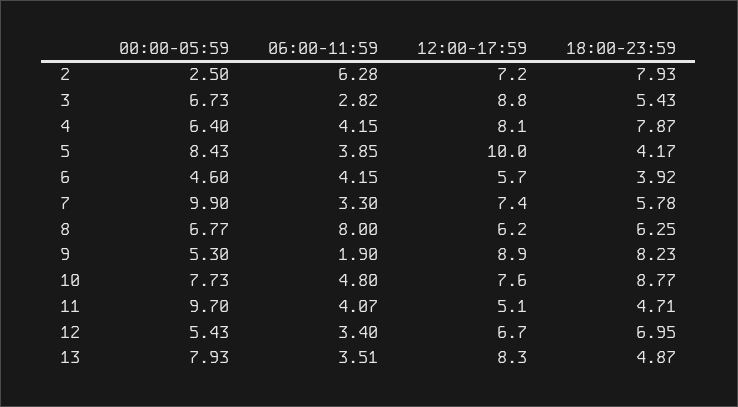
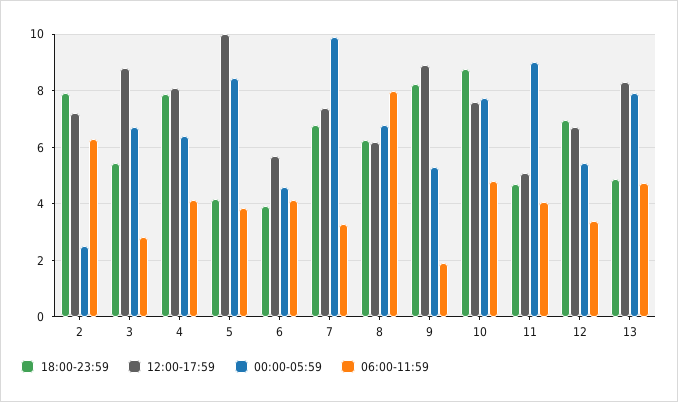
  {
    "00:00-05:59": {
      "2": 2.5,
      "3": 6.73,
      "4": 6.4,
      "5": 8.43,
      "6": 4.6,
      "7": 9.9,
      "8": 6.77,
      "9": 5.3,
      "10": 7.73,
-     "11": 9.7,
+     "11": 9,
      "12": 5.43,
      "13": 7.93
    },
    "06:00-11:59": {
      "2": 6.28,
      "3": 2.82,
      "4": 4.15,
      "5": 3.85,
      "6": 4.15,
      "7": 3.3,
      "8": 8,
      "9": 1.9,
      "10": 4.8,
      "11": 4.07,
      "12": 3.4,
-     "13": 3.51
+     "13": 4.75
    },
    "12:00-17:59": {
      "2": 7.2,
      "3": 8.8,
      "4": 8.1,
      "5": 10,
      "6": 5.7,
      "7": 7.4,
      "8": 6.2,
      "9": 8.9,
      "10": 7.6,
      "11": 5.1,
      "12": 6.7,
      "13": 8.3
    },
    "18:00-23:59": {
      "2": 7.93,
      "3": 5.43,
      "4": 7.87,
      "5": 4.17,
      "6": 3.92,
-     "7": 5.78,
+     "7": 6.75,
      "8": 6.25,
      "9": 8.23,
      "10": 8.77,
      "11": 4.71,
      "12": 6.95,
      "13": 4.87
    }
  }

